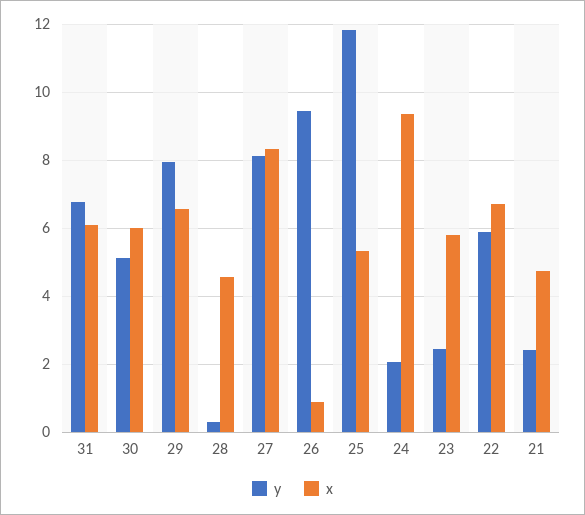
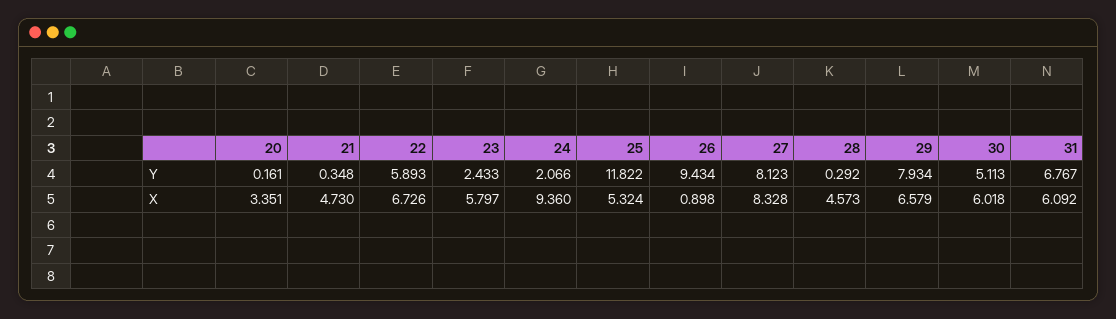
  {
    "y": {
      "31": 6.767,
      "30": 5.113,
      "29": 7.934,
      "28": 0.292,
      "27": 8.123,
      "26": 9.434,
      "25": 11.822,
      "24": 2.066,
      "23": 2.433,
      "22": 5.893,
-     "21": 2.4
+     "21": 0.348,
+     "20": 0.161
    },
    "x": {
      "31": 6.092,
      "30": 6.018,
      "29": 6.579,
      "28": 4.573,
      "27": 8.328,
      "26": 0.898,
      "25": 5.324,
      "24": 9.36,
      "23": 5.797,
      "22": 6.726,
-     "21": 4.73
+     "21": 4.73,
+     "20": 3.351
    }
  }

